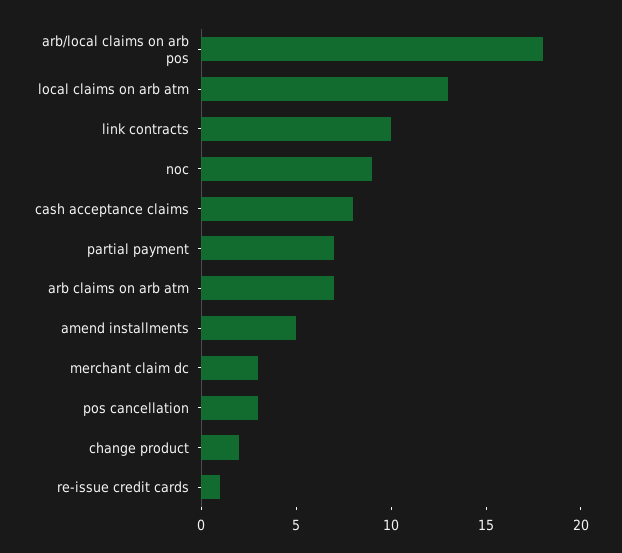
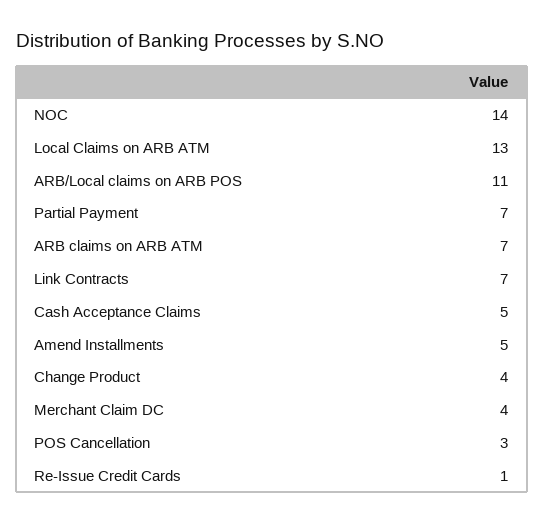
  {
-   "arb/local claims on arb pos": 18,
+   "arb/local claims on arb pos": 11,
    "local claims on arb atm": 13,
-   "link contracts": 10,
+   "link contracts": 7,
-   "noc": 9,
+   "noc": 14,
-   "cash acceptance claims": 8,
+   "cash acceptance claims": 5,
    "partial payment": 7,
    "arb claims on arb atm": 7,
    "amend installments": 5,
-   "merchant claim dc": 3,
+   "merchant claim dc": 4,
    "pos cancellation": 3,
-   "change product": 2,
+   "change product": 4,
    "re-issue credit cards": 1
  }

